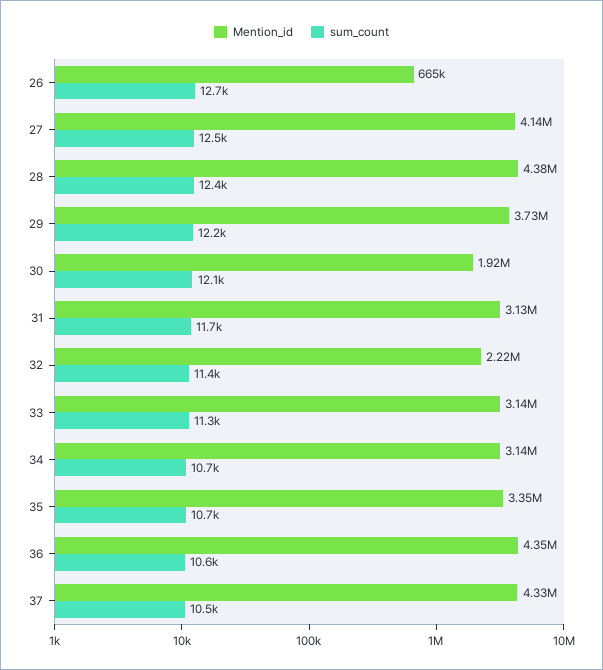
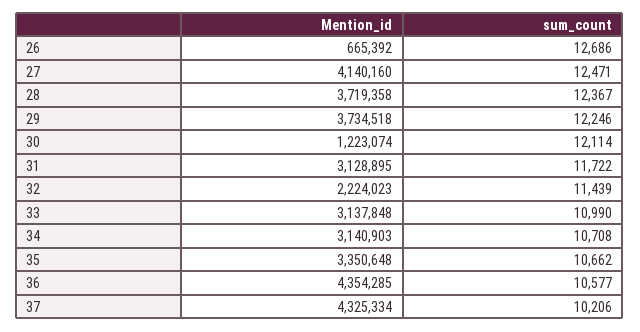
  {
    "Mention_id": {
      "26": 665392,
      "27": 4140160,
-     "28": 4380000,
+     "28": 3719358,
      "29": 3734518,
-     "30": 1920000,
+     "30": 1223074,
      "31": 3128895,
      "32": 2224023,
      "33": 3137848,
      "34": 3140903,
      "35": 3350648,
      "36": 4354285,
      "37": 4325334
    },
    "sum_count": {
      "26": 12686,
      "27": 12471,
      "28": 12367,
      "29": 12246,
      "30": 12114,
      "31": 11722,
      "32": 11439,
-     "33": 11300,
+     "33": 10990,
      "34": 10708,
      "35": 10662,
      "36": 10577,
-     "37": 10500
+     "37": 10206
    }
  }

